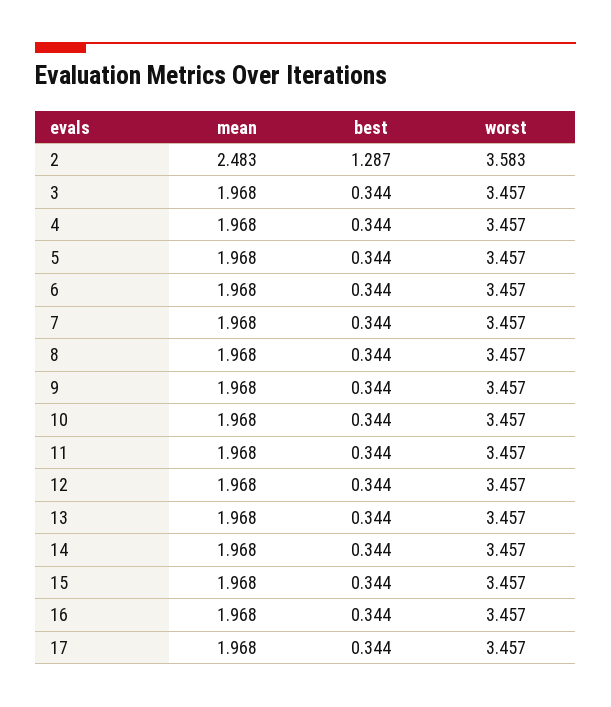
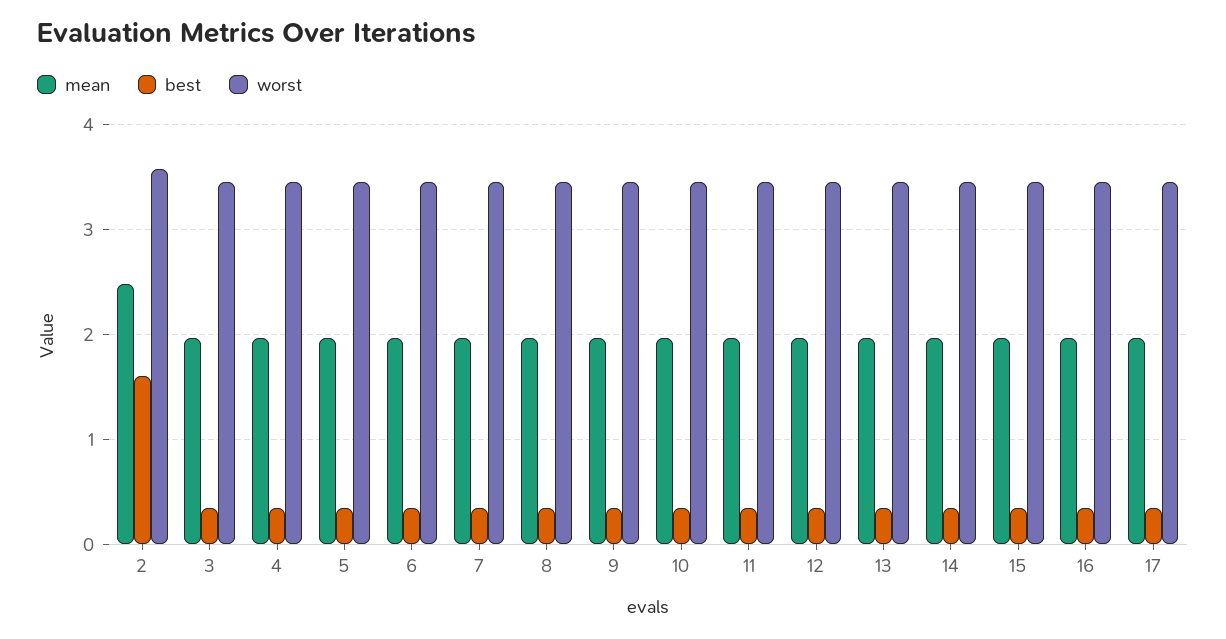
  {
    "mean": {
      "2": 2.483,
      "3": 1.968,
      "4": 1.968,
      "5": 1.968,
      "6": 1.968,
      "7": 1.968,
      "8": 1.968,
      "9": 1.968,
      "10": 1.968,
      "11": 1.968,
      "12": 1.968,
      "13": 1.968,
      "14": 1.968,
      "15": 1.968,
      "16": 1.968,
      "17": 1.968
    },
    "best": {
-     "2": 1.287,
+     "2": 1.6,
      "3": 0.344,
      "4": 0.344,
      "5": 0.344,
      "6": 0.344,
      "7": 0.344,
      "8": 0.344,
      "9": 0.344,
      "10": 0.344,
      "11": 0.344,
      "12": 0.344,
      "13": 0.344,
      "14": 0.344,
      "15": 0.344,
      "16": 0.344,
      "17": 0.344
    },
    "worst": {
      "2": 3.583,
      "3": 3.457,
      "4": 3.457,
      "5": 3.457,
      "6": 3.457,
      "7": 3.457,
      "8": 3.457,
      "9": 3.457,
      "10": 3.457,
      "11": 3.457,
      "12": 3.457,
      "13": 3.457,
      "14": 3.457,
      "15": 3.457,
      "16": 3.457,
      "17": 3.457
    }
  }

